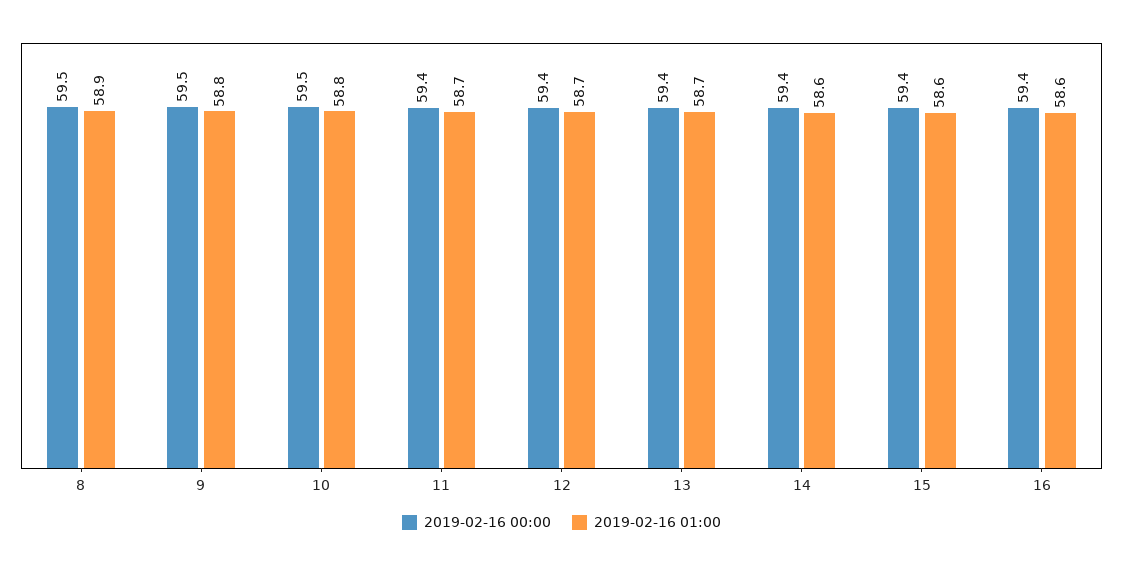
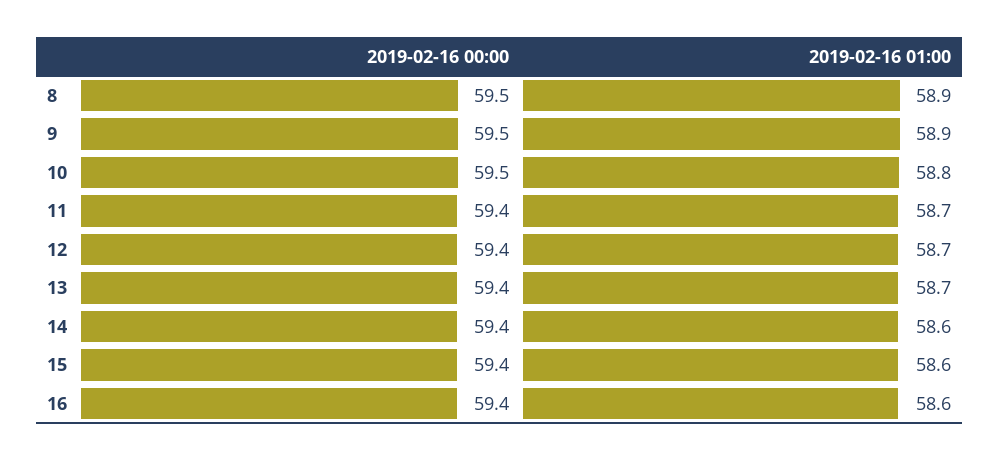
  {
    "2019-02-16 00:00": {
      "8": 59.5,
      "9": 59.5,
      "10": 59.5,
      "11": 59.4,
      "12": 59.4,
      "13": 59.4,
      "14": 59.4,
      "15": 59.4,
      "16": 59.4
    },
    "2019-02-16 01:00": {
      "8": 58.9,
-     "9": 58.8,
+     "9": 58.9,
      "10": 58.8,
      "11": 58.7,
      "12": 58.7,
      "13": 58.7,
      "14": 58.6,
      "15": 58.6,
      "16": 58.6
    }
  }

